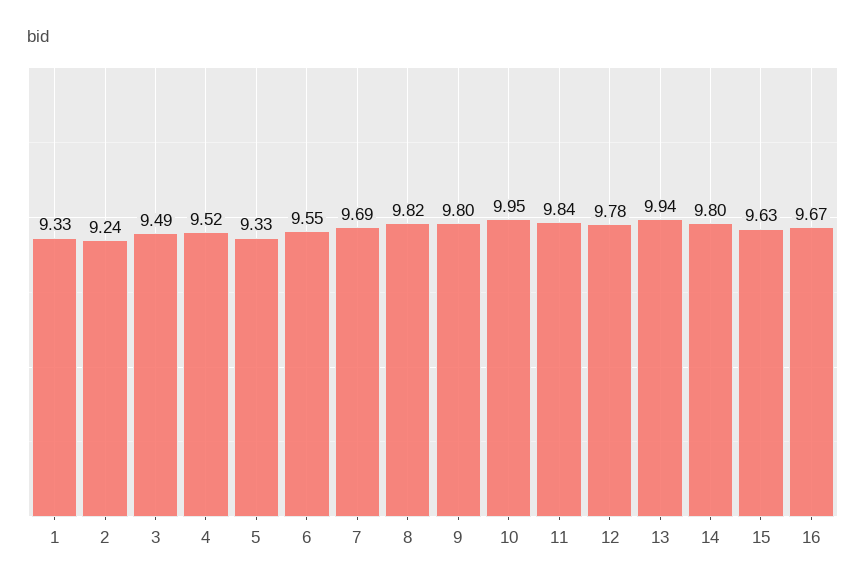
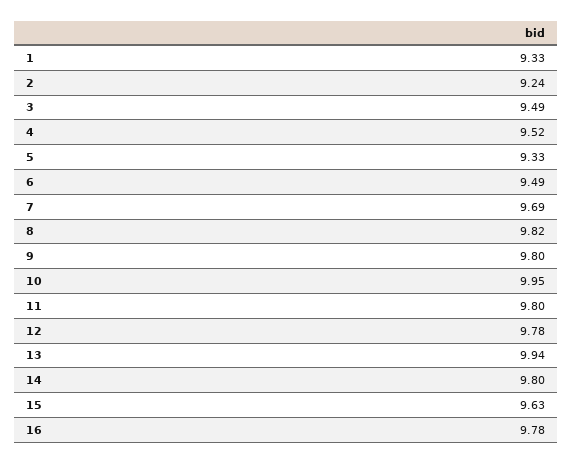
  {
    "1": 9.33,
    "2": 9.24,
    "3": 9.49,
    "4": 9.52,
    "5": 9.33,
-   "6": 9.55,
+   "6": 9.49,
    "7": 9.69,
    "8": 9.82,
    "9": 9.8,
    "10": 9.95,
-   "11": 9.84,
+   "11": 9.8,
    "12": 9.78,
    "13": 9.94,
    "14": 9.8,
    "15": 9.63,
-   "16": 9.67
+   "16": 9.78
  }

